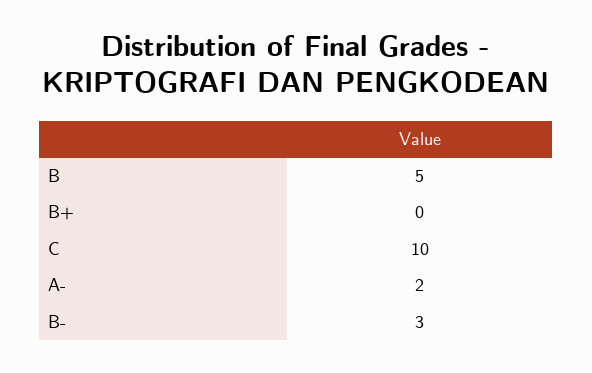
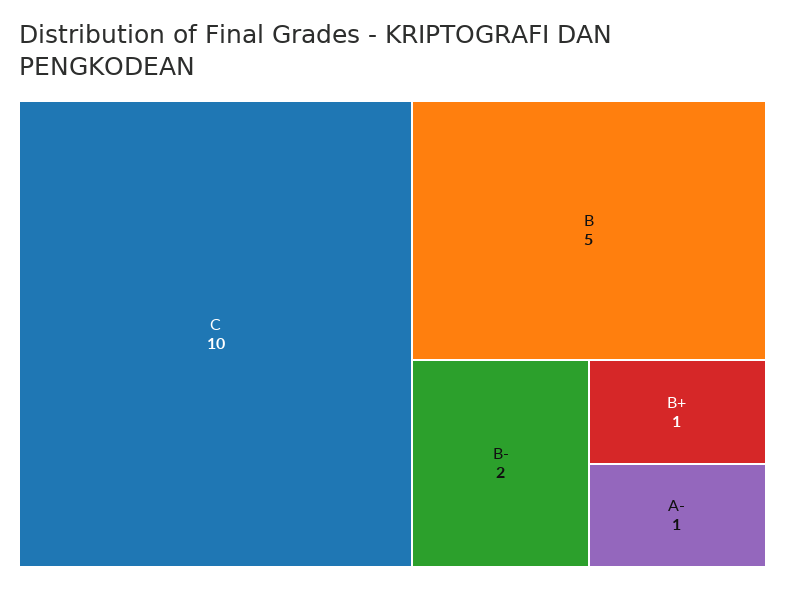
  {
    "B": 5,
-   "B+": 0,
+   "B+": 1,
    "C": 10,
-   "A-": 2,
+   "A-": 1,
-   "B-": 3
+   "B-": 2
  }

